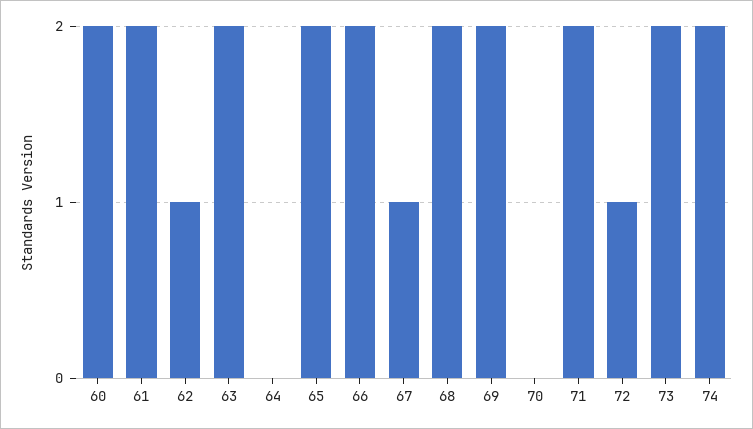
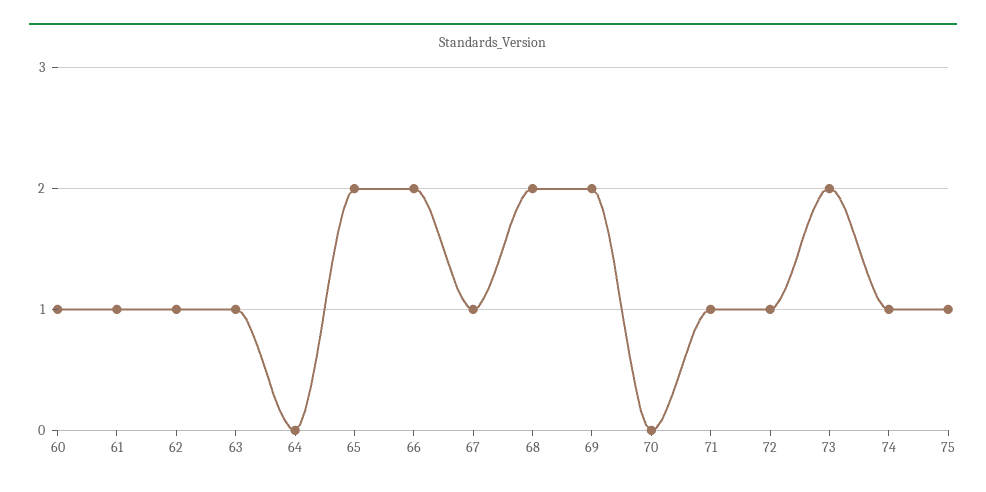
  {
-   "60": 2,
+   "60": 1,
-   "61": 2,
+   "61": 1,
    "62": 1,
-   "63": 2,
+   "63": 1,
    "64": 0,
    "65": 2,
    "66": 2,
    "67": 1,
    "68": 2,
    "69": 2,
    "70": 0,
-   "71": 2,
+   "71": 1,
    "72": 1,
    "73": 2,
-   "74": 2
+   "74": 1,
+   "75": 1
  }

